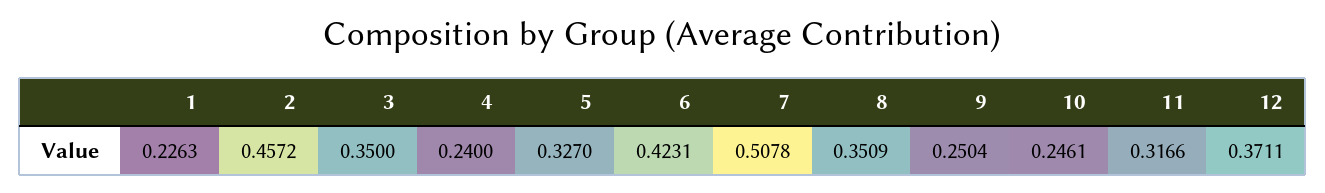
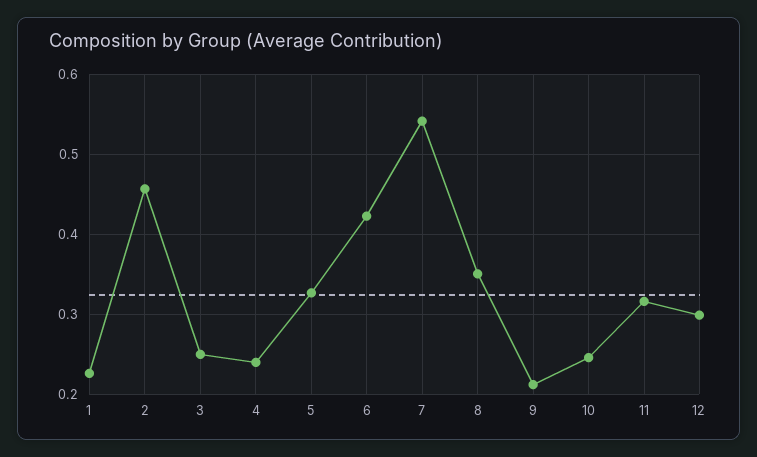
  {
    "1": 0.2263,
    "2": 0.4572,
-   "3": 0.35,
+   "3": 0.25,
    "4": 0.24,
    "5": 0.327,
    "6": 0.4231,
-   "7": 0.5078,
+   "7": 0.54,
    "8": 0.3509,
-   "9": 0.2504,
+   "9": 0.21,
    "10": 0.2461,
    "11": 0.3166,
-   "12": 0.3711
+   "12": 0.3
  }

